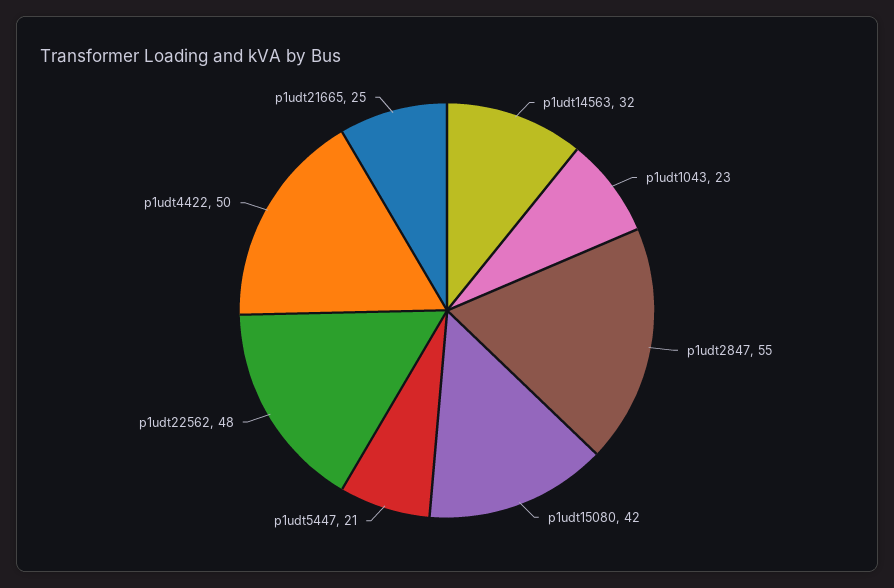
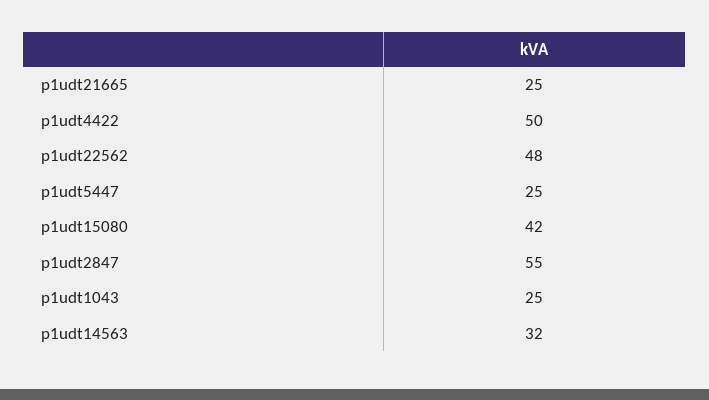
  {
    "p1udt14563": 32,
-   "p1udt1043": 23,
+   "p1udt1043": 25,
    "p1udt2847": 55,
    "p1udt15080": 42,
-   "p1udt5447": 21,
+   "p1udt5447": 25,
    "p1udt22562": 48,
    "p1udt4422": 50,
    "p1udt21665": 25
  }

